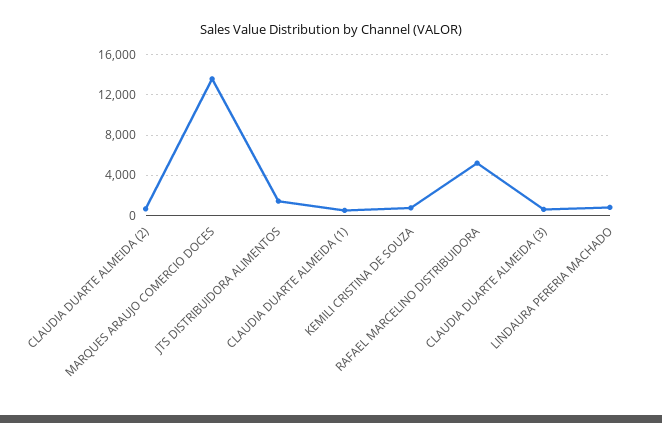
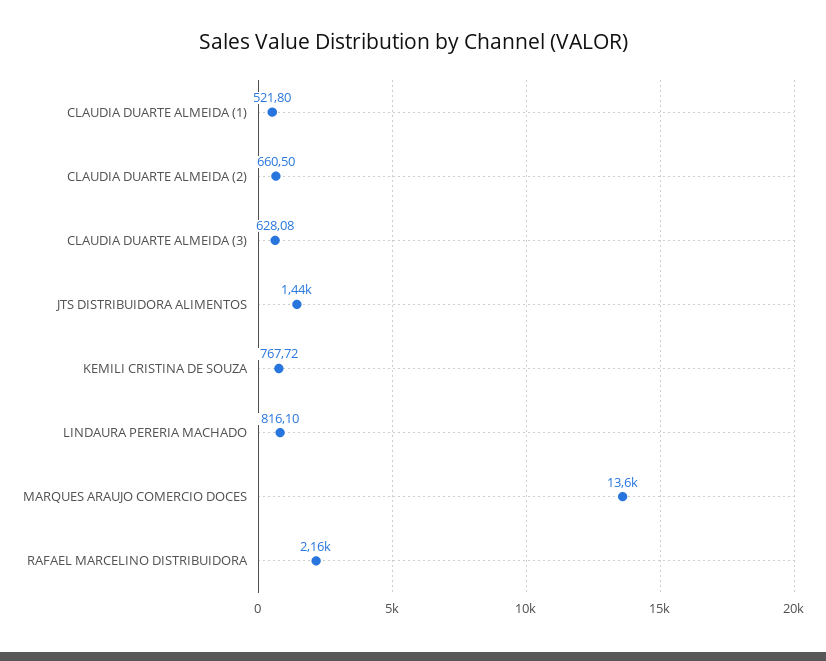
  {
    "CLAUDIA DUARTE ALMEIDA (2)": 660.5,
    "MARQUES ARAUJO COMERCIO DOCES": 13600,
    "JTS DISTRIBUIDORA ALIMENTOS": 1440,
    "CLAUDIA DUARTE ALMEIDA (1)": 521.8,
    "KEMILI CRISTINA DE SOUZA": 767.72,
-   "RAFAEL MARCELINO DISTRIBUIDORA": 5000,
+   "RAFAEL MARCELINO DISTRIBUIDORA": 2160,
    "CLAUDIA DUARTE ALMEIDA (3)": 628.08,
    "LINDAURA PERERIA MACHADO": 816.1
  }

